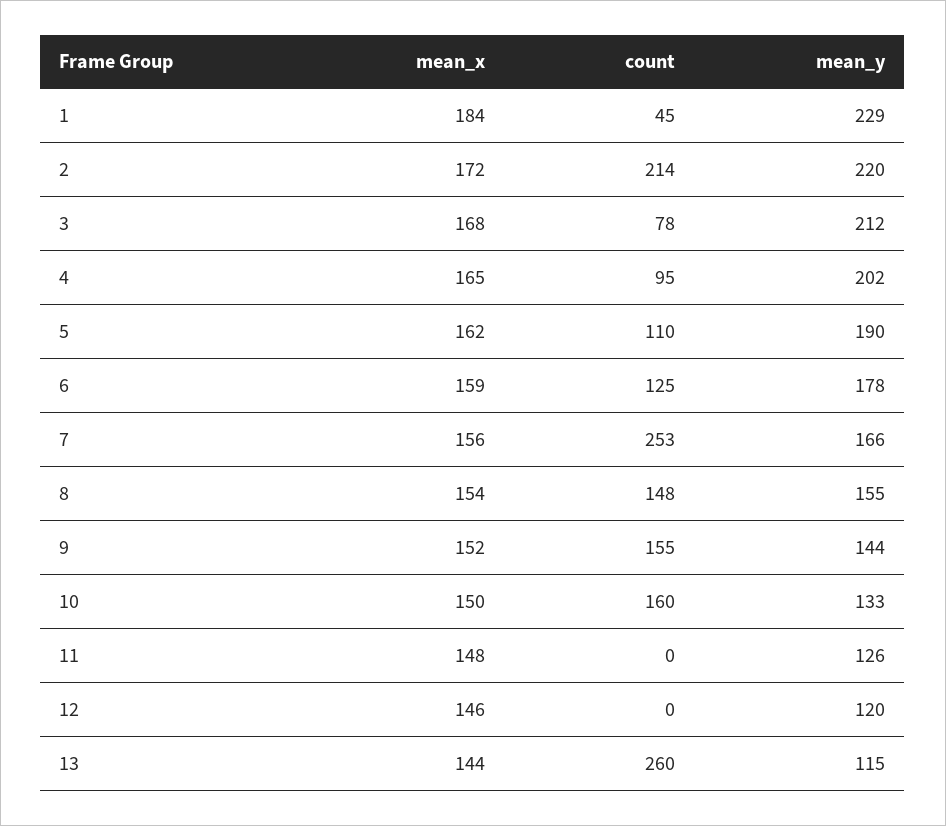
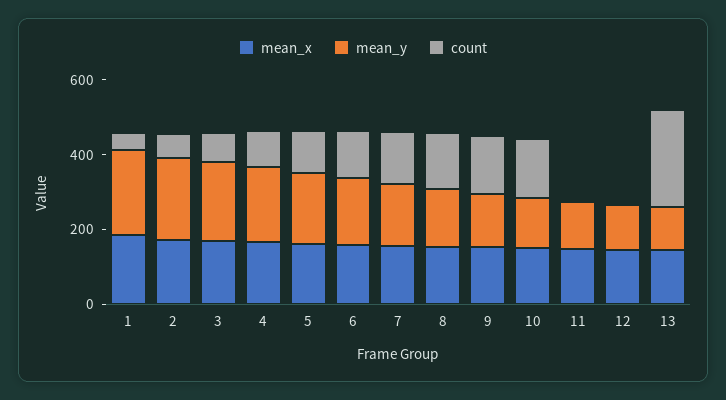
  {
    "mean_x": {
      "1": 184,
      "2": 172,
      "3": 168,
      "4": 165,
      "5": 162,
      "6": 159,
      "7": 156,
      "8": 154,
      "9": 152,
      "10": 150,
      "11": 148,
      "12": 146,
      "13": 144
    },
    "count": {
      "1": 45,
-     "2": 214,
+     "2": 50,
      "3": 78,
      "4": 95,
      "5": 110,
      "6": 125,
-     "7": 253,
+     "7": 150,
      "8": 148,
      "9": 155,
      "10": 160,
      "11": 0,
      "12": 0,
      "13": 260
    },
    "mean_y": {
      "1": 229,
      "2": 220,
      "3": 212,
      "4": 202,
      "5": 190,
      "6": 178,
      "7": 166,
      "8": 155,
      "9": 144,
      "10": 133,
      "11": 126,
      "12": 120,
      "13": 115
    }
  }

